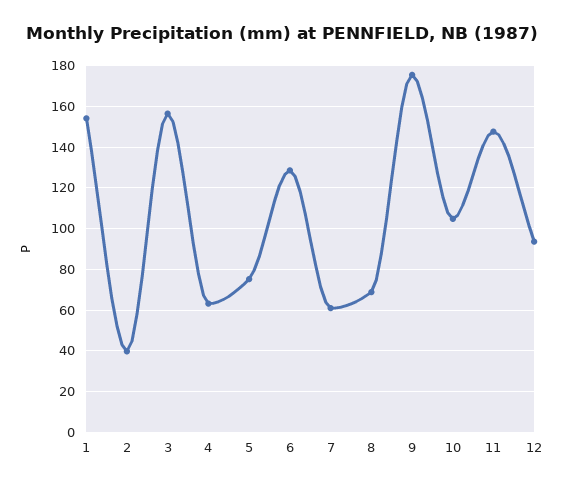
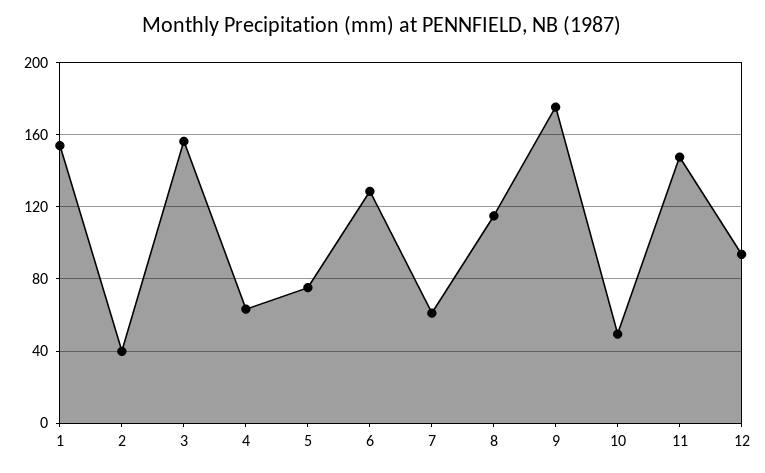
  {
    "1": 155,
    "2": 40,
    "3": 155,
    "4": 65,
    "5": 75,
    "6": 130,
    "7": 60,
-   "8": 70,
+   "8": 115,
    "9": 175,
-   "10": 105,
+   "10": 50,
    "11": 150,
    "12": 95
  }

